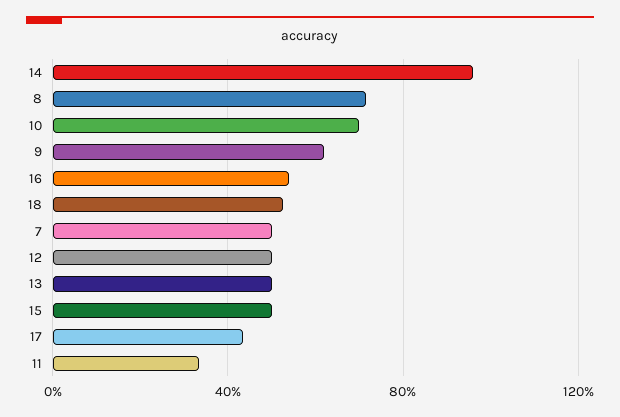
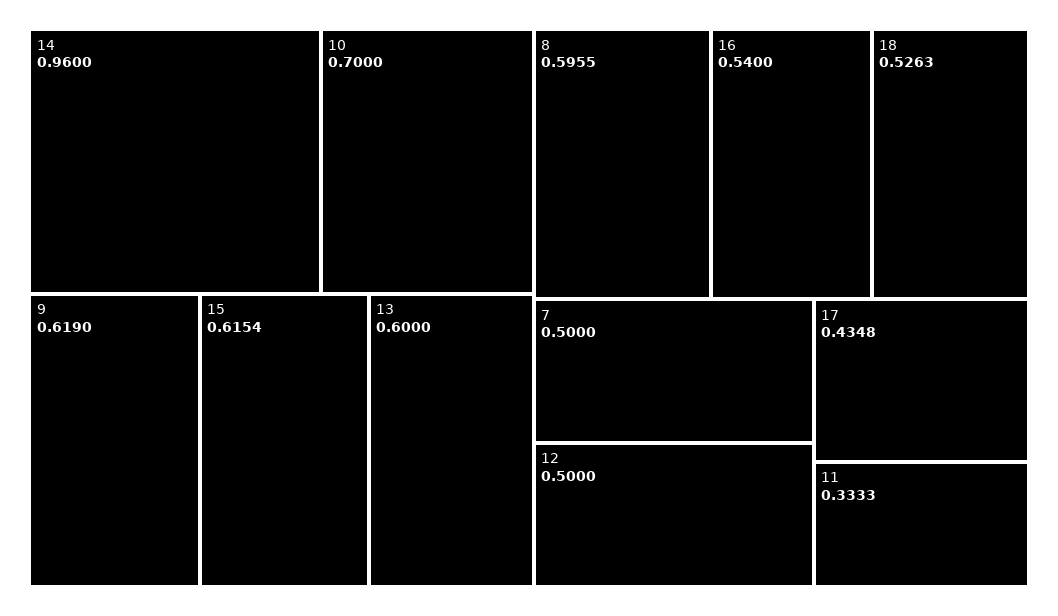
  {
    "14": 0.96,
-   "8": 0.7,
+   "8": 0.5955,
    "10": 0.7,
    "9": 0.619,
    "16": 0.54,
    "18": 0.5263,
    "7": 0.5,
    "12": 0.5,
-   "13": 0.5,
+   "13": 0.6,
-   "15": 0.5,
+   "15": 0.6154,
    "17": 0.4348,
    "11": 0.3333
  }

